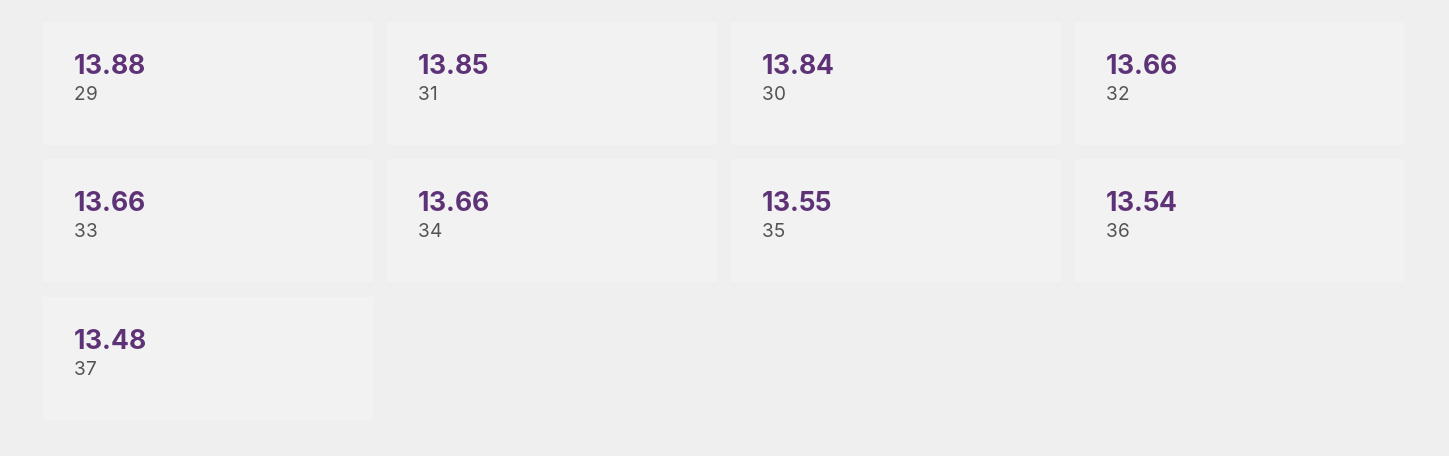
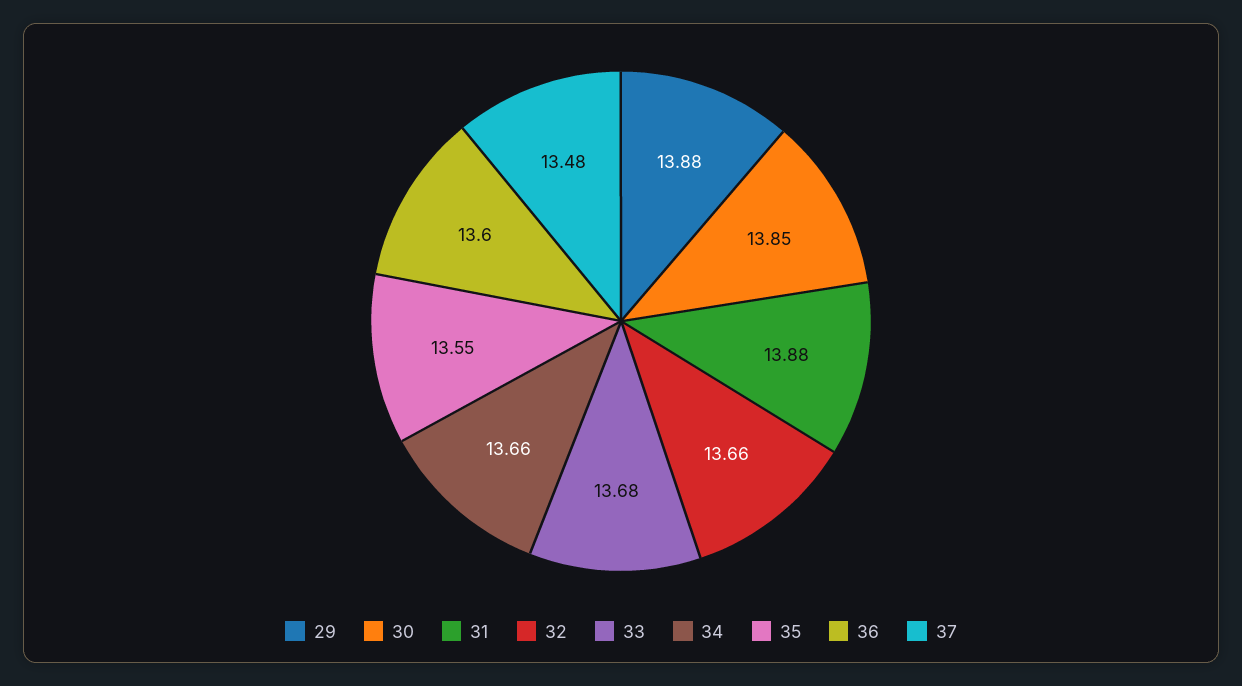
  {
    "29": 13.88,
-   "31": 13.85,
+   "31": 13.88,
-   "30": 13.84,
+   "30": 13.85,
    "32": 13.66,
-   "33": 13.66,
+   "33": 13.68,
    "34": 13.66,
    "35": 13.55,
-   "36": 13.54,
+   "36": 13.6,
    "37": 13.48
  }

